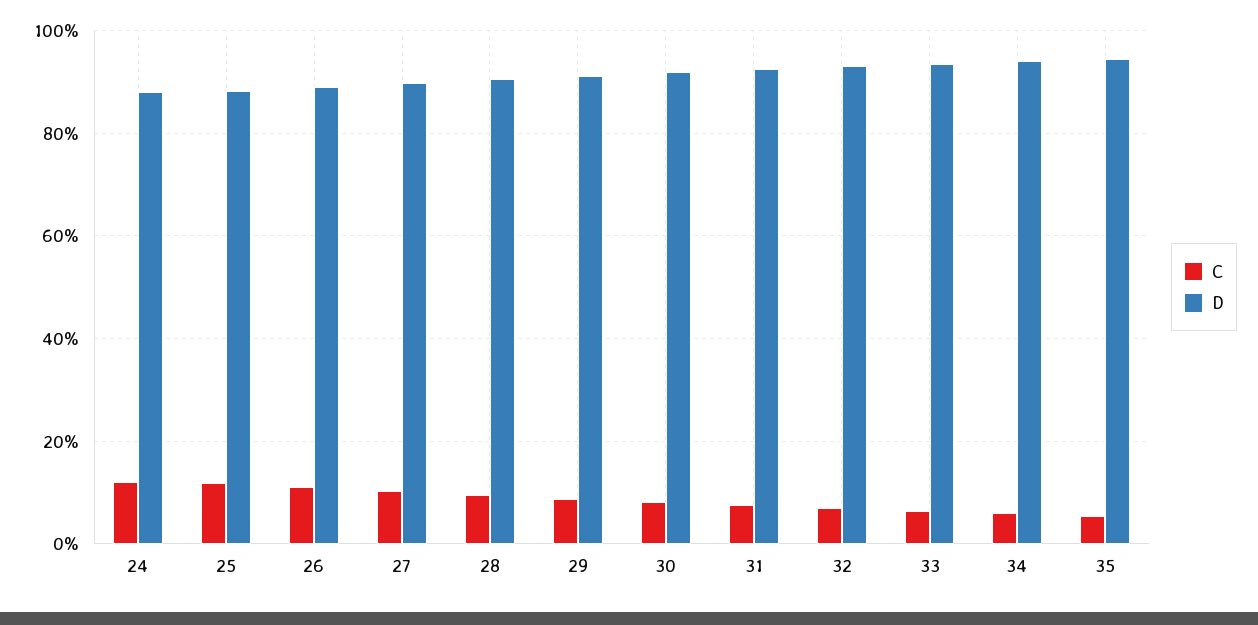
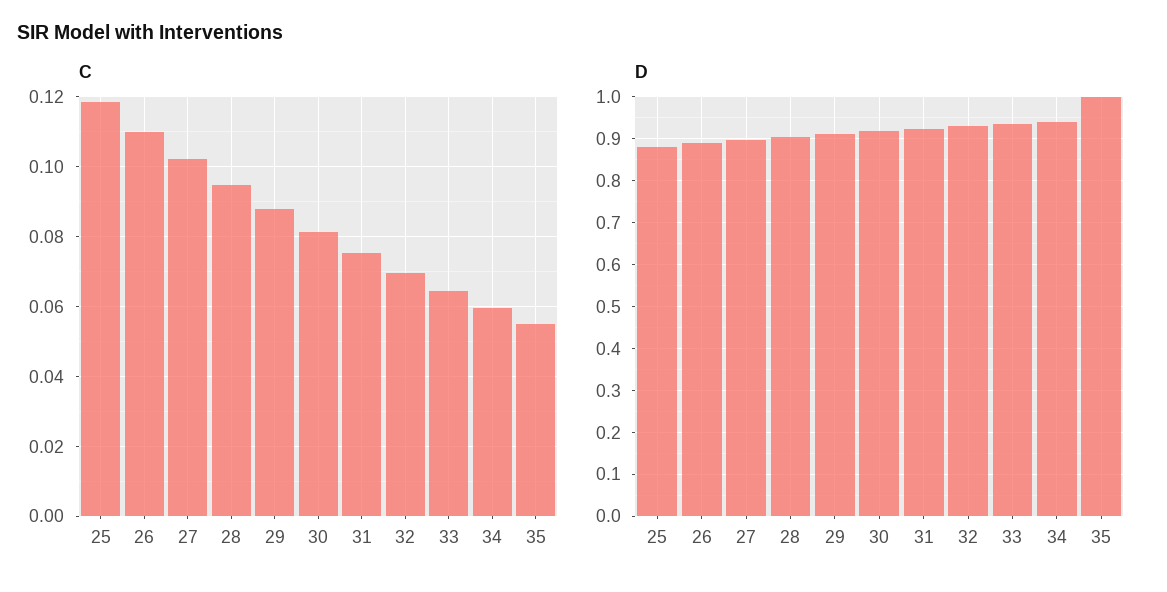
  {
    "C": {
-     "24": 0.12,
      "25": 0.118,
      "26": 0.11,
      "27": 0.102,
      "28": 0.094,
      "29": 0.088,
      "30": 0.082,
      "31": 0.076,
      "32": 0.07,
      "33": 0.064,
      "34": 0.06,
      "35": 0.056
    },
    "D": {
-     "24": 0.88,
      "25": 0.88,
      "26": 0.88,
      "27": 0.9,
      "28": 0.9,
      "29": 0.92,
      "30": 0.92,
      "31": 0.92,
      "32": 0.94,
      "33": 0.94,
      "34": 0.94,
-     "35": 0.94
+     "35": 1
    }
  }

